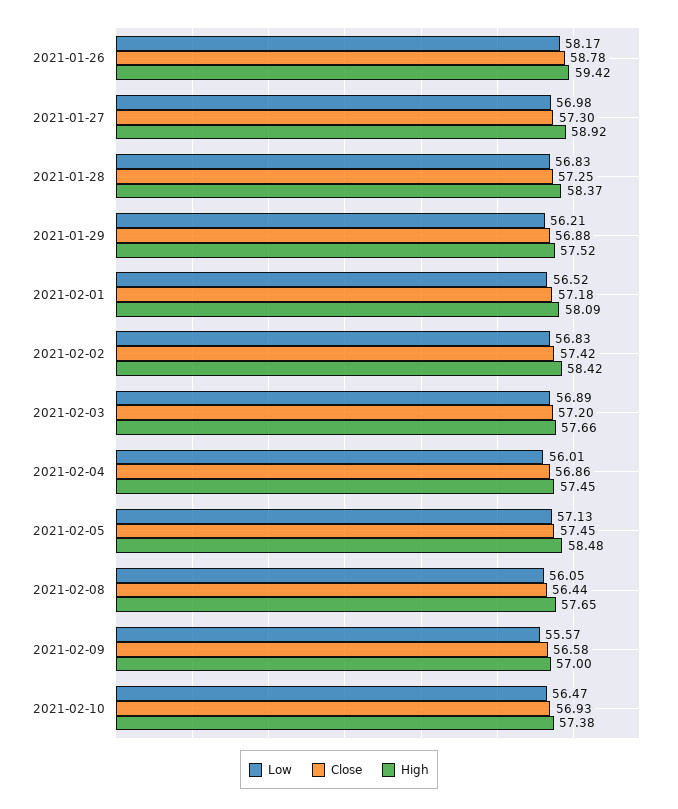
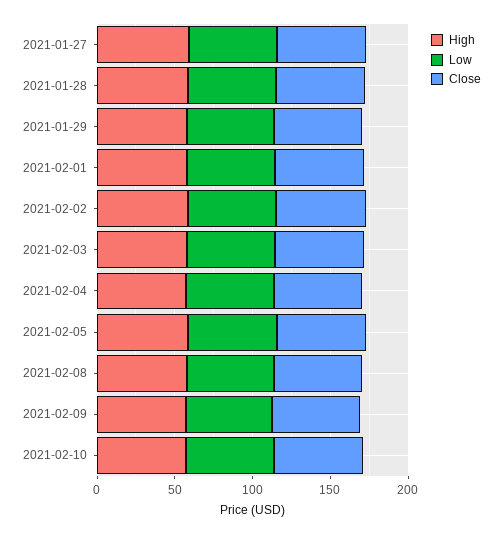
  {
    "Low": {
-     "2021-01-26": 58.17,
      "2021-01-27": 56.98,
      "2021-01-28": 56.83,
      "2021-01-29": 56.21,
      "2021-02-01": 56.52,
      "2021-02-02": 56.83,
      "2021-02-03": 56.89,
      "2021-02-04": 56.01,
      "2021-02-05": 57.13,
      "2021-02-08": 56.05,
      "2021-02-09": 55.57,
      "2021-02-10": 56.47
    },
    "Close": {
-     "2021-01-26": 58.78,
      "2021-01-27": 57.3,
      "2021-01-28": 57.25,
      "2021-01-29": 56.88,
      "2021-02-01": 57.18,
      "2021-02-02": 57.42,
      "2021-02-03": 57.2,
      "2021-02-04": 56.86,
      "2021-02-05": 57.45,
      "2021-02-08": 56.44,
      "2021-02-09": 56.58,
      "2021-02-10": 56.93
    },
    "High": {
-     "2021-01-26": 59.42,
      "2021-01-27": 58.92,
      "2021-01-28": 58.37,
      "2021-01-29": 57.52,
      "2021-02-01": 58.09,
      "2021-02-02": 58.42,
      "2021-02-03": 57.66,
      "2021-02-04": 57.45,
      "2021-02-05": 58.48,
      "2021-02-08": 57.65,
      "2021-02-09": 57,
      "2021-02-10": 57.38
    }
  }

